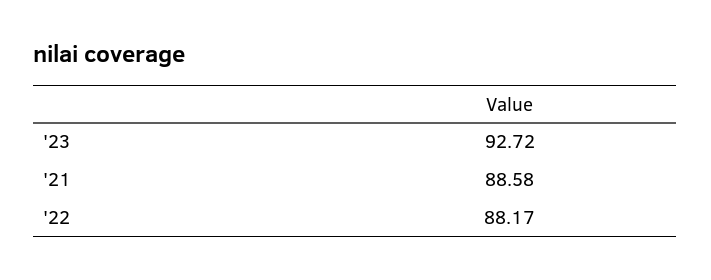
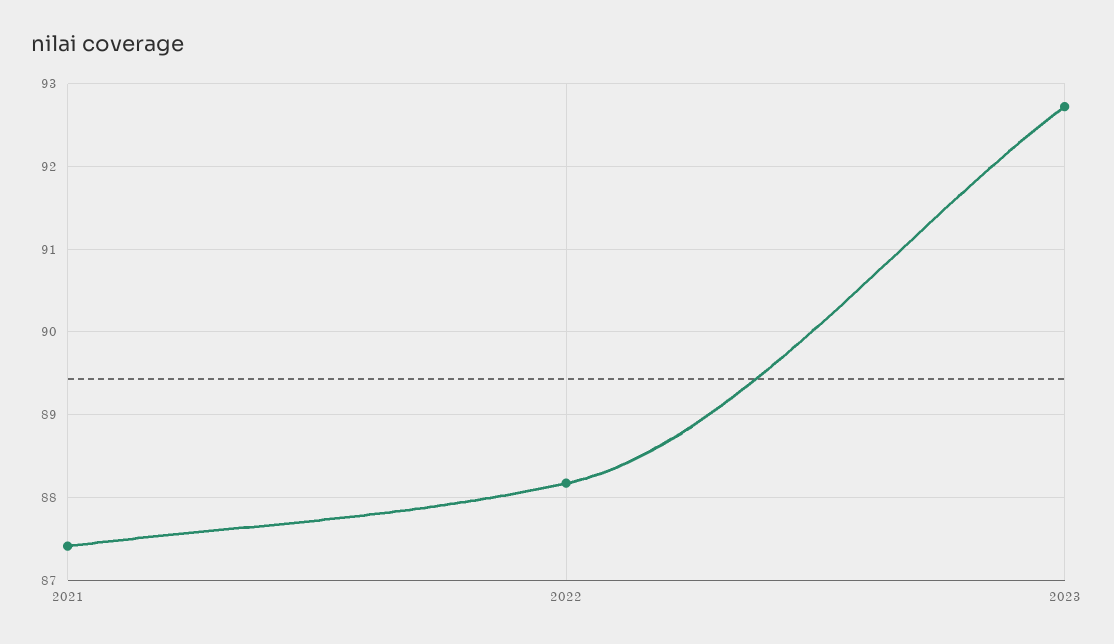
  {
    "'23": 92.72,
-   "'21": 88.58,
+   "'21": 87.4,
    "'22": 88.17
  }

